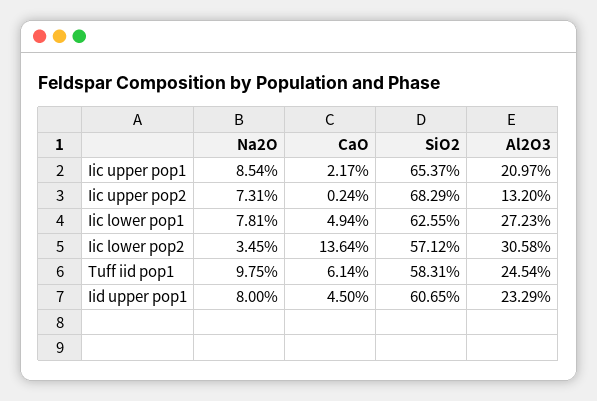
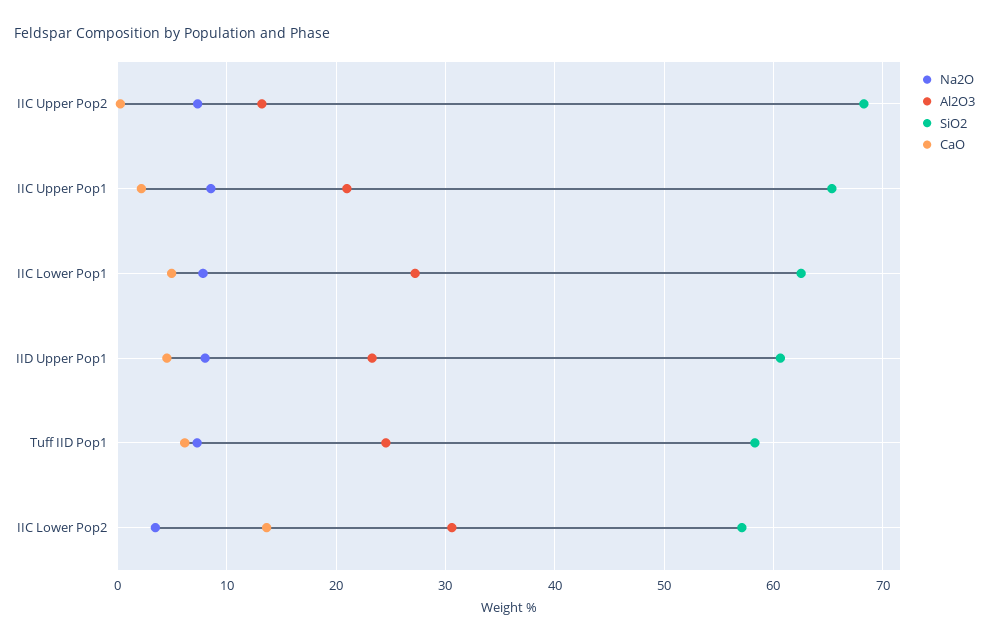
  {
    "Na2O": {
      "Iic upper pop1": 8.54,
      "Iic upper pop2": 7.31,
      "Iic lower pop1": 7.81,
      "Iic lower pop2": 3.45,
-     "Tuff iid pop1": 9.75,
+     "Tuff iid pop1": 7,
      "Iid upper pop1": 8
    },
    "CaO": {
      "Iic upper pop1": 2.17,
      "Iic upper pop2": 0.24,
      "Iic lower pop1": 4.94,
      "Iic lower pop2": 13.64,
      "Tuff iid pop1": 6.14,
      "Iid upper pop1": 4.5
    },
    "SiO2": {
      "Iic upper pop1": 65.37,
      "Iic upper pop2": 68.29,
      "Iic lower pop1": 62.55,
      "Iic lower pop2": 57.12,
      "Tuff iid pop1": 58.31,
      "Iid upper pop1": 60.65
    },
    "Al2O3": {
      "Iic upper pop1": 20.97,
      "Iic upper pop2": 13.2,
      "Iic lower pop1": 27.23,
      "Iic lower pop2": 30.58,
      "Tuff iid pop1": 24.54,
      "Iid upper pop1": 23.29
    }
  }

